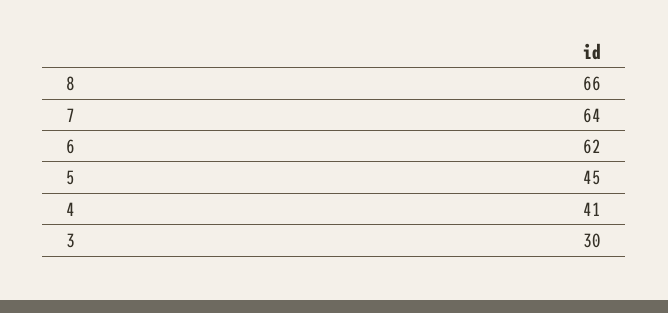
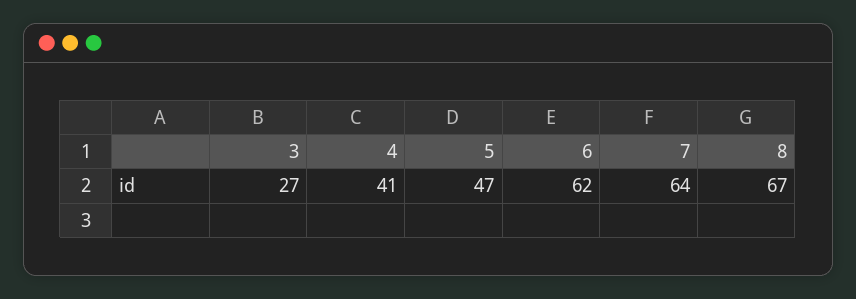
  {
-   "8": 66,
+   "8": 67,
    "7": 64,
    "6": 62,
-   "5": 45,
+   "5": 47,
    "4": 41,
-   "3": 30
+   "3": 27
  }

